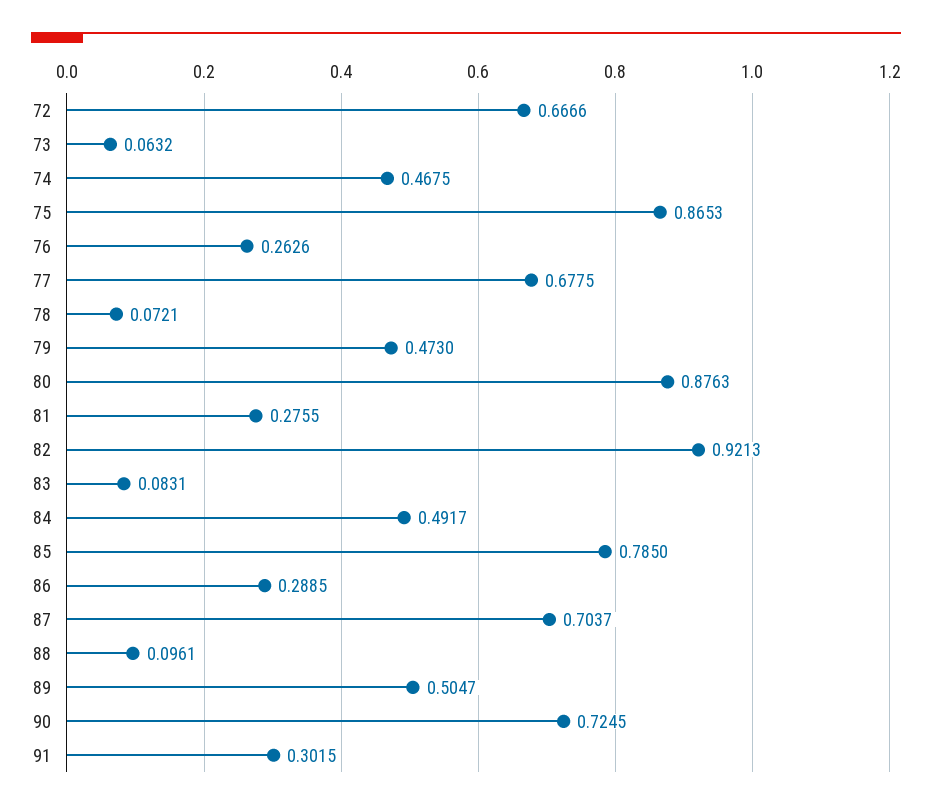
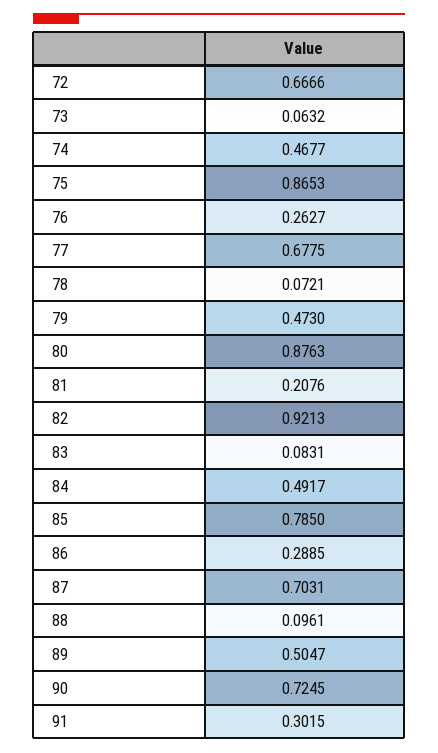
  {
    "72": 0.6666,
    "73": 0.0632,
-   "74": 0.4675,
+   "74": 0.4677,
    "75": 0.8653,
-   "76": 0.2626,
+   "76": 0.2627,
    "77": 0.6775,
    "78": 0.0721,
    "79": 0.473,
    "80": 0.8763,
-   "81": 0.2755,
+   "81": 0.2076,
    "82": 0.9213,
    "83": 0.0831,
    "84": 0.4917,
    "85": 0.785,
    "86": 0.2885,
-   "87": 0.7037,
+   "87": 0.7031,
    "88": 0.0961,
    "89": 0.5047,
    "90": 0.7245,
    "91": 0.3015
  }

